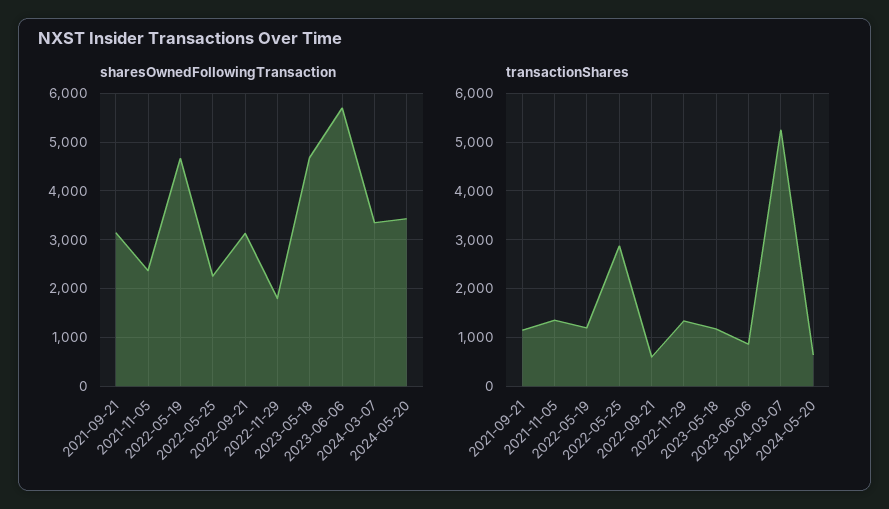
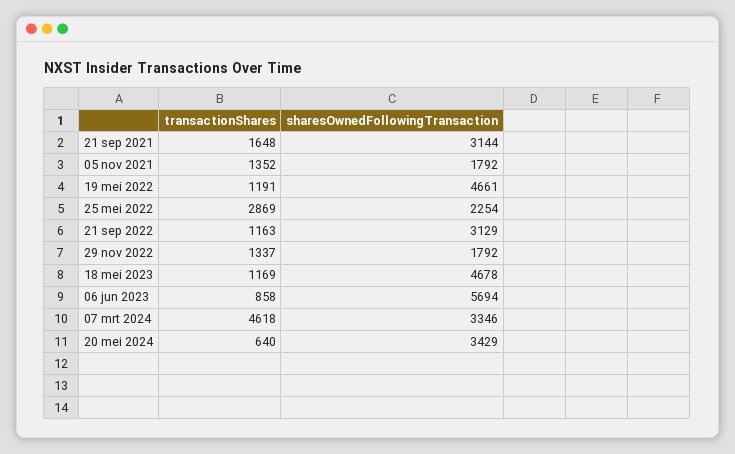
  {
    "sharesOwnedFollowingTransaction": {
      "2021-09-21": 3144,
-     "2021-11-05": 2400,
+     "2021-11-05": 1792,
      "2022-05-19": 4661,
      "2022-05-25": 2254,
      "2022-09-21": 3129,
      "2022-11-29": 1792,
      "2023-05-18": 4678,
      "2023-06-06": 5694,
      "2024-03-07": 3346,
      "2024-05-20": 3429
    },
    "transactionShares": {
-     "2021-09-21": 1200,
+     "2021-09-21": 1648,
      "2021-11-05": 1352,
      "2022-05-19": 1191,
      "2022-05-25": 2869,
-     "2022-09-21": 600,
+     "2022-09-21": 1163,
      "2022-11-29": 1337,
      "2023-05-18": 1169,
      "2023-06-06": 858,
-     "2024-03-07": 5200,
+     "2024-03-07": 4618,
      "2024-05-20": 640
    }
  }

